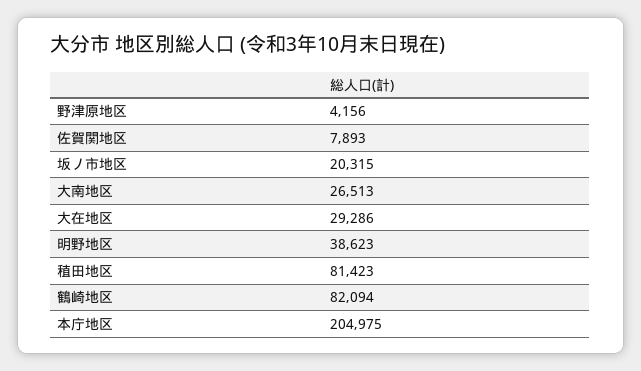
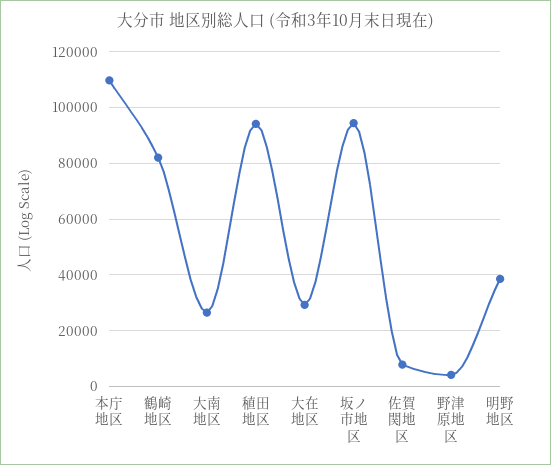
  {
    "野津原地区": 4156,
    "佐賀関地区": 7893,
-   "坂ノ市地区": 20315,
+   "坂ノ市地区": 95000,
    "大南地区": 26513,
    "大在地区": 29286,
    "明野地区": 38623,
-   "稙田地区": 81423,
+   "稙田地区": 95000,
    "鶴崎地区": 82094,
-   "本庁地区": 204975
+   "本庁地区": 110000
  }

